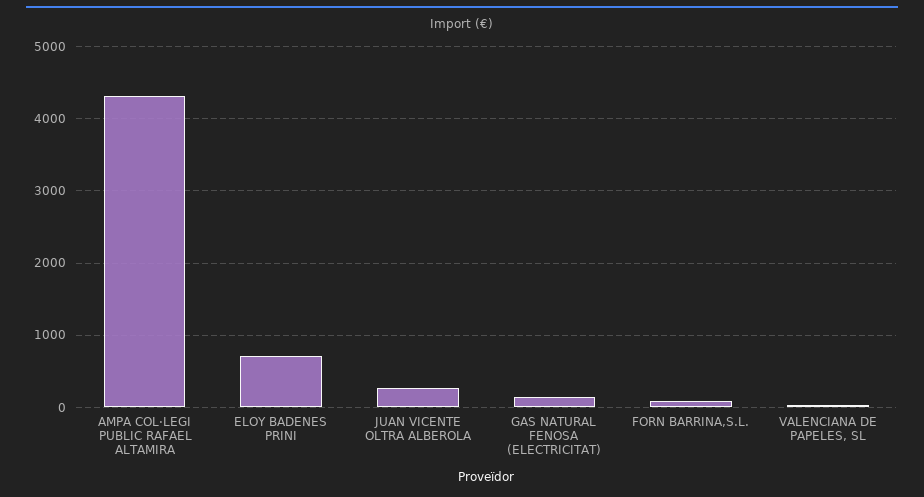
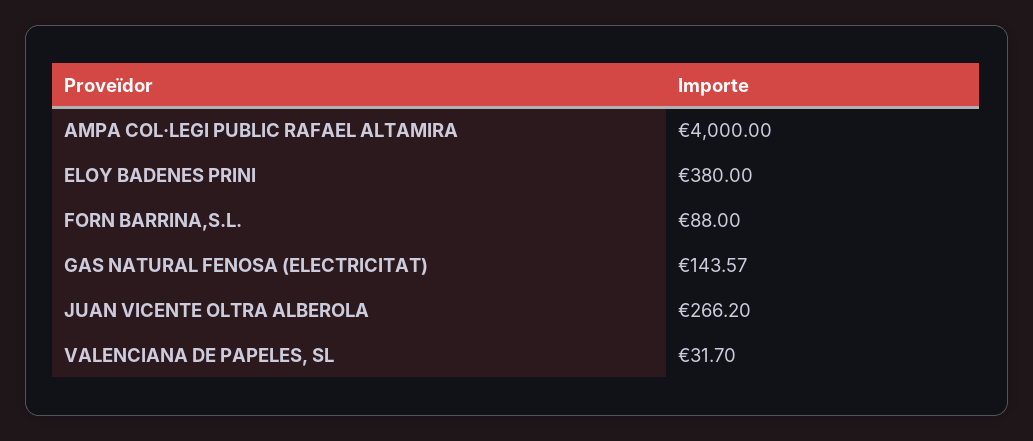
  {
-   "AMPA COL·LEGI PUBLIC RAFAEL ALTAMIRA": 4300,
+   "AMPA COL·LEGI PUBLIC RAFAEL ALTAMIRA": 4000,
-   "ELOY BADENES PRINI": 700,
+   "ELOY BADENES PRINI": 380,
    "JUAN VICENTE OLTRA ALBEROLA": 266.2,
    "GAS NATURAL FENOSA (ELECTRICITAT)": 143.57,
    "FORN BARRINA,S.L.": 88,
    "VALENCIANA DE PAPELES, SL": 31.7
  }

